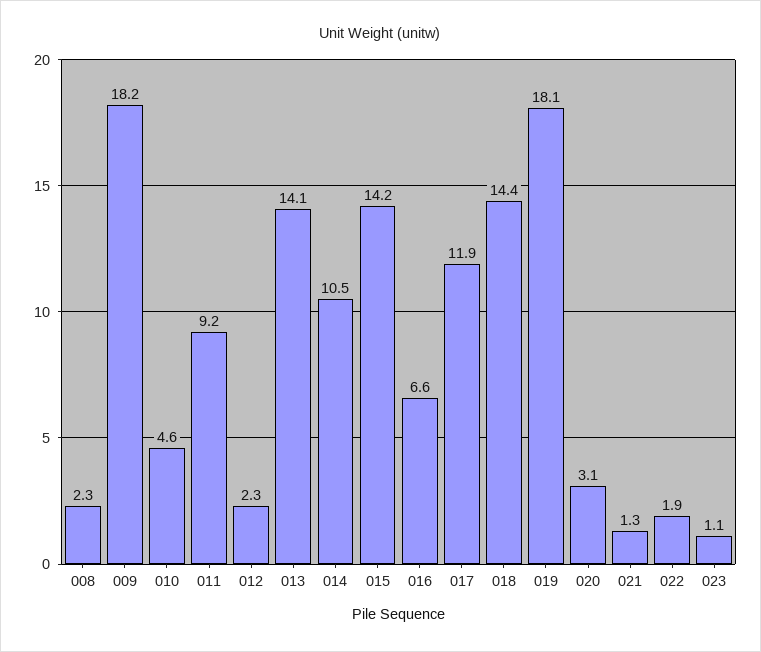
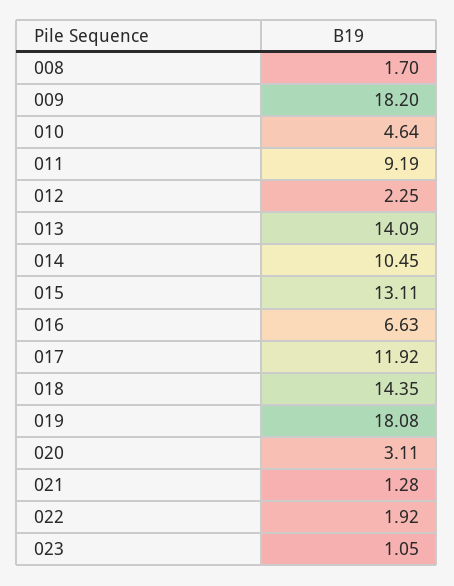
  {
-   "008": 2.3,
+   "008": 1.7,
    "009": 18.2,
    "010": 4.64,
    "011": 9.19,
    "012": 2.25,
    "013": 14.09,
    "014": 10.45,
-   "015": 14.2,
+   "015": 13.11,
    "016": 6.63,
    "017": 11.92,
    "018": 14.35,
    "019": 18.08,
    "020": 3.11,
    "021": 1.28,
    "022": 1.92,
    "023": 1.05
  }

